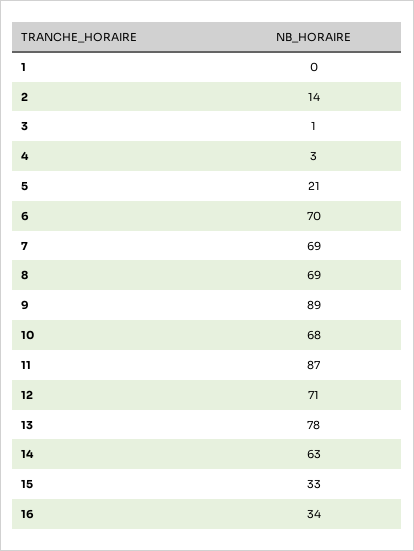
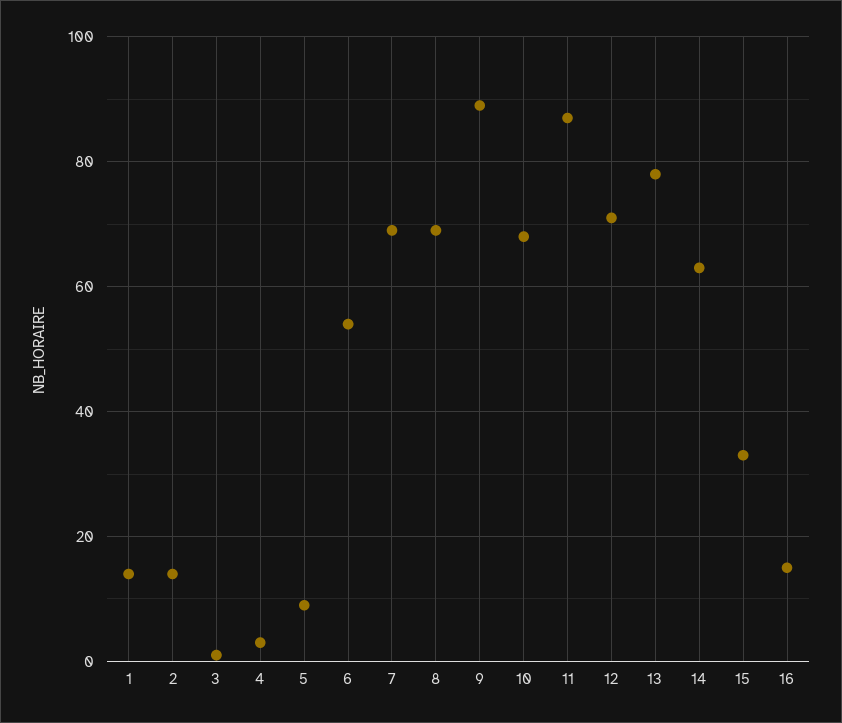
  {
-   "1": 0,
+   "1": 15,
    "2": 14,
    "3": 1,
    "4": 3,
-   "5": 21,
+   "5": 10,
-   "6": 70,
+   "6": 55,
    "7": 69,
    "8": 69,
    "9": 89,
    "10": 68,
    "11": 87,
    "12": 71,
    "13": 78,
    "14": 63,
    "15": 33,
-   "16": 34
+   "16": 15
  }

